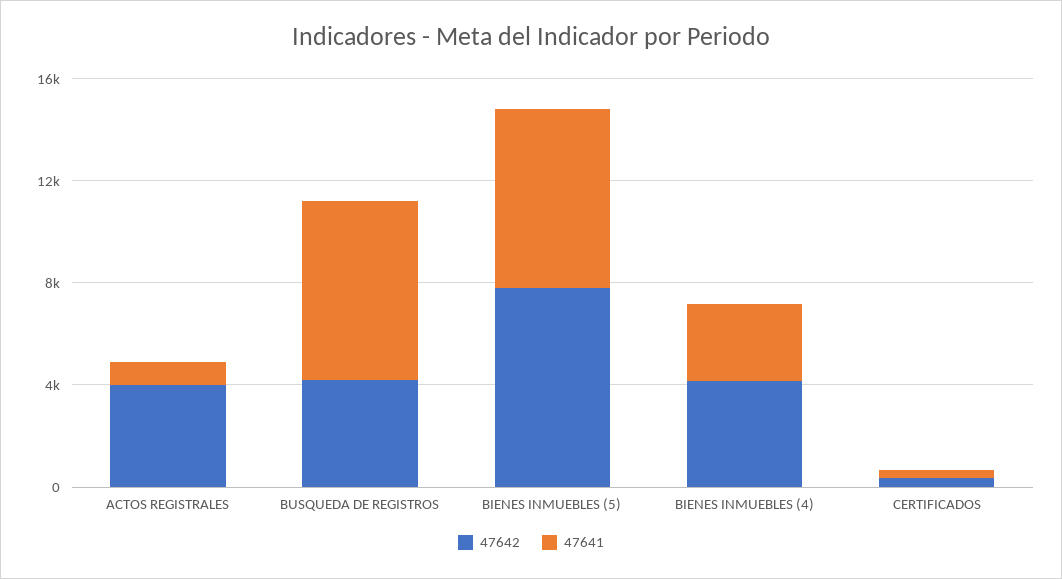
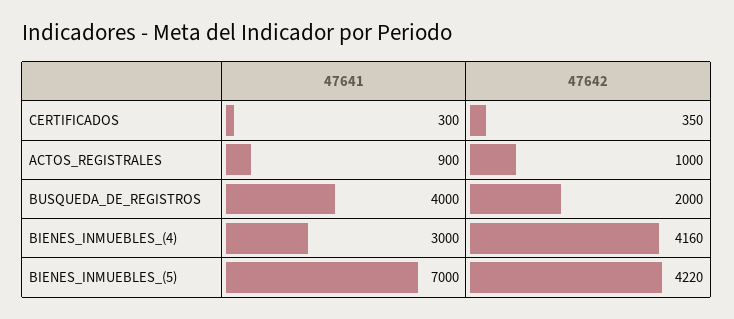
  {
    "47642": {
-     "ACTOS REGISTRALES": 4000,
+     "ACTOS REGISTRALES": 1000,
-     "BUSQUEDA DE REGISTROS": 4000,
+     "BUSQUEDA DE REGISTROS": 2000,
-     "BIENES INMUEBLES (5)": 8000,
+     "BIENES INMUEBLES (5)": 4220,
      "BIENES INMUEBLES (4)": 4160,
      "CERTIFICADOS": 350
    },
    "47641": {
      "ACTOS REGISTRALES": 900,
-     "BUSQUEDA DE REGISTROS": 7000,
+     "BUSQUEDA DE REGISTROS": 4000,
      "BIENES INMUEBLES (5)": 7000,
      "BIENES INMUEBLES (4)": 3000,
      "CERTIFICADOS": 300
    }
  }

